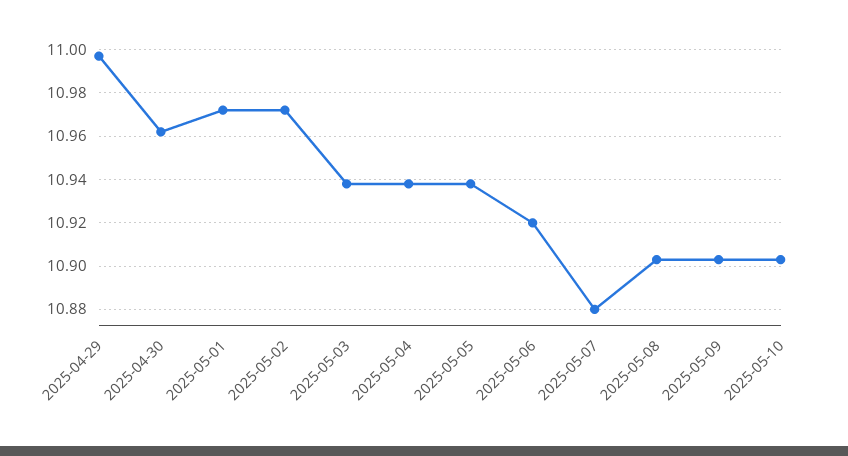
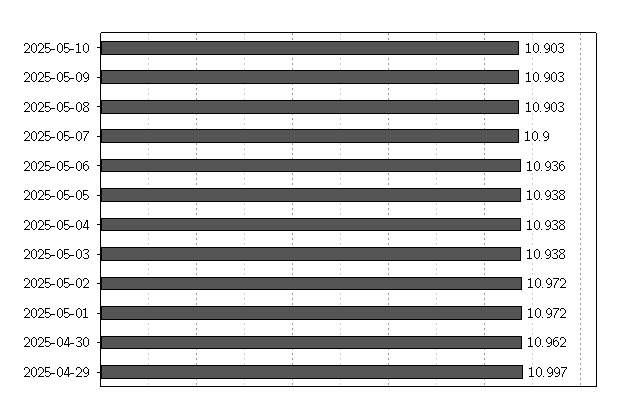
  {
    "2025-04-29": 10.997,
    "2025-04-30": 10.962,
    "2025-05-01": 10.972,
    "2025-05-02": 10.972,
    "2025-05-03": 10.938,
    "2025-05-04": 10.938,
    "2025-05-05": 10.938,
-   "2025-05-06": 10.92,
+   "2025-05-06": 10.936,
-   "2025-05-07": 10.88,
+   "2025-05-07": 10.9,
    "2025-05-08": 10.903,
    "2025-05-09": 10.903,
    "2025-05-10": 10.903
  }

